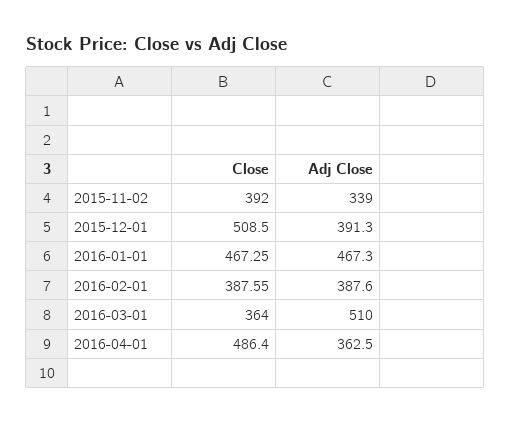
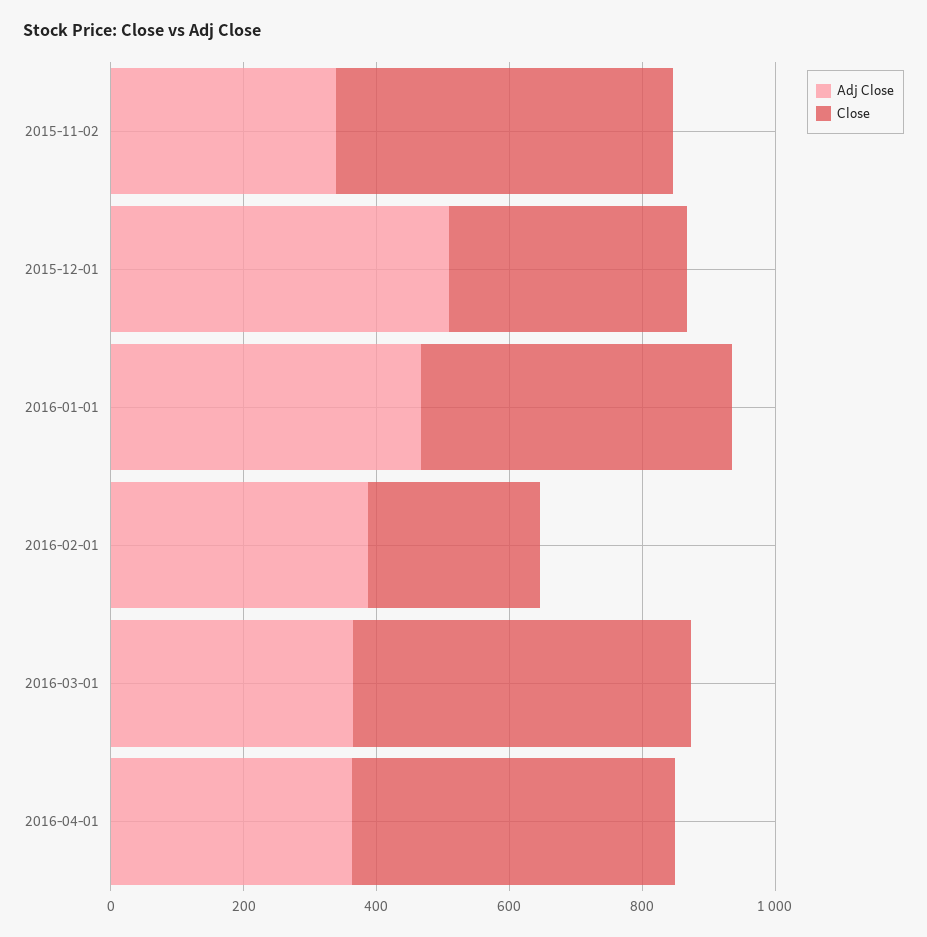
  {
    "Close": {
-     "2015-11-02": 392,
+     "2015-11-02": 500,
-     "2015-12-01": 508.5,
+     "2015-12-01": 350,
      "2016-01-01": 467.25,
-     "2016-02-01": 387.55,
+     "2016-02-01": 250,
-     "2016-03-01": 364,
+     "2016-03-01": 500,
      "2016-04-01": 486.4
    },
    "Adj Close": {
      "2015-11-02": 339,
-     "2015-12-01": 391.3,
+     "2015-12-01": 500,
      "2016-01-01": 467.3,
      "2016-02-01": 387.6,
-     "2016-03-01": 510,
+     "2016-03-01": 350,
      "2016-04-01": 362.5
    }
  }

